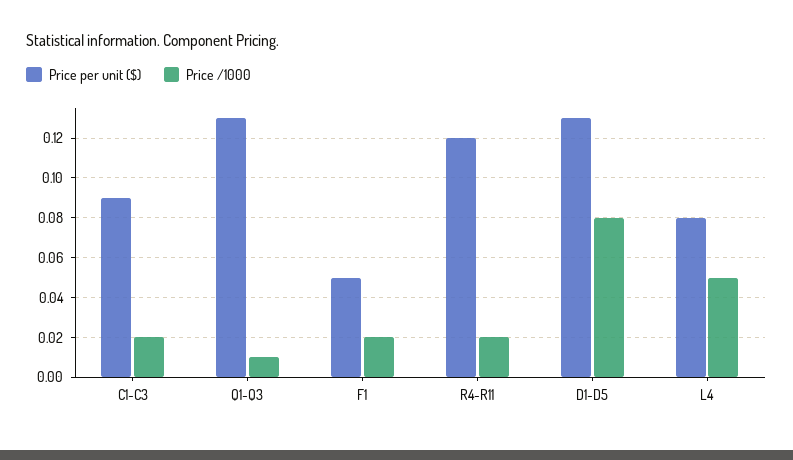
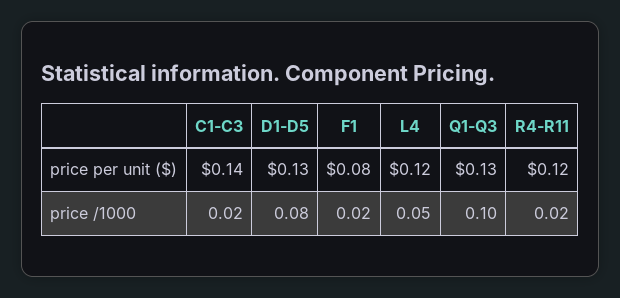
  {
    "Price per unit ($)": {
-     "C1-C3": 0.09,
+     "C1-C3": 0.14,
      "Q1-Q3": 0.13,
-     "F1": 0.05,
+     "F1": 0.08,
      "R4-R11": 0.12,
      "D1-D5": 0.13,
-     "L4": 0.08
+     "L4": 0.12
    },
    "Price /1000": {
      "C1-C3": 0.02,
-     "Q1-Q3": 0.01,
+     "Q1-Q3": 0.1,
      "F1": 0.02,
      "R4-R11": 0.02,
      "D1-D5": 0.08,
      "L4": 0.05
    }
  }

